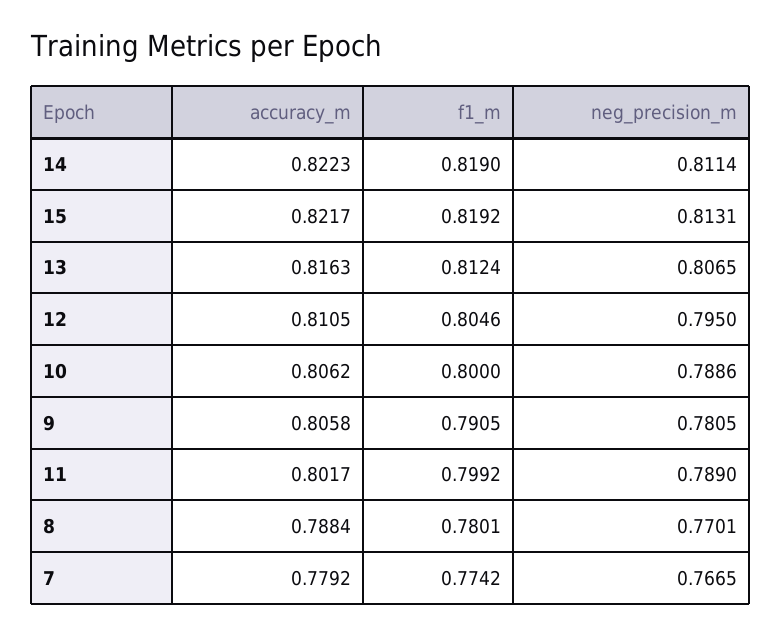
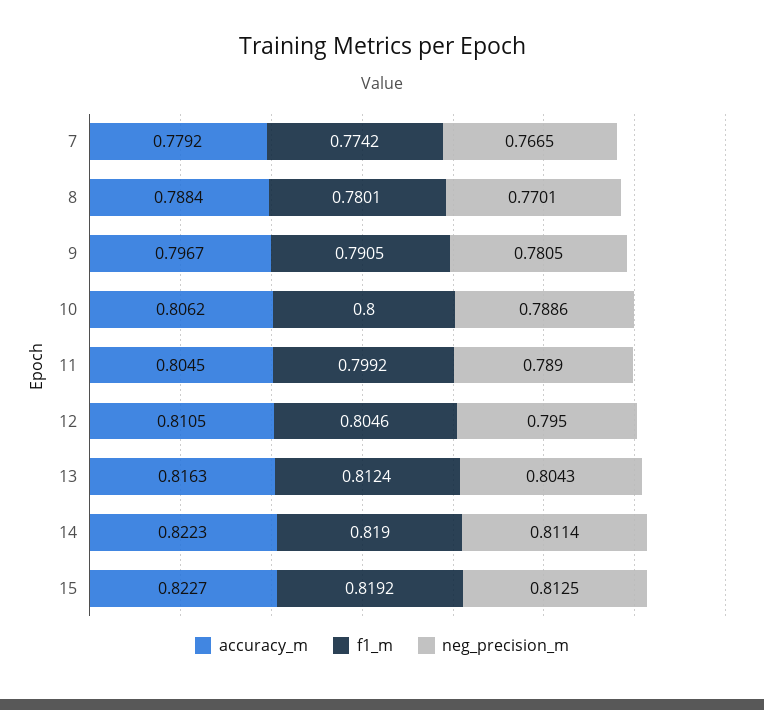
  {
    "accuracy_m": {
      "14": 0.8223,
-     "15": 0.8217,
+     "15": 0.8227,
      "13": 0.8163,
      "12": 0.8105,
      "10": 0.8062,
-     "9": 0.8058,
+     "9": 0.7967,
-     "11": 0.8017,
+     "11": 0.8045,
      "8": 0.7884,
      "7": 0.7792
    },
    "f1_m": {
      "14": 0.819,
      "15": 0.8192,
      "13": 0.8124,
      "12": 0.8046,
      "10": 0.8,
      "9": 0.7905,
      "11": 0.7992,
      "8": 0.7801,
      "7": 0.7742
    },
    "neg_precision_m": {
      "14": 0.8114,
-     "15": 0.8131,
+     "15": 0.8125,
-     "13": 0.8065,
+     "13": 0.8043,
      "12": 0.795,
      "10": 0.7886,
      "9": 0.7805,
      "11": 0.789,
      "8": 0.7701,
      "7": 0.7665
    }
  }

